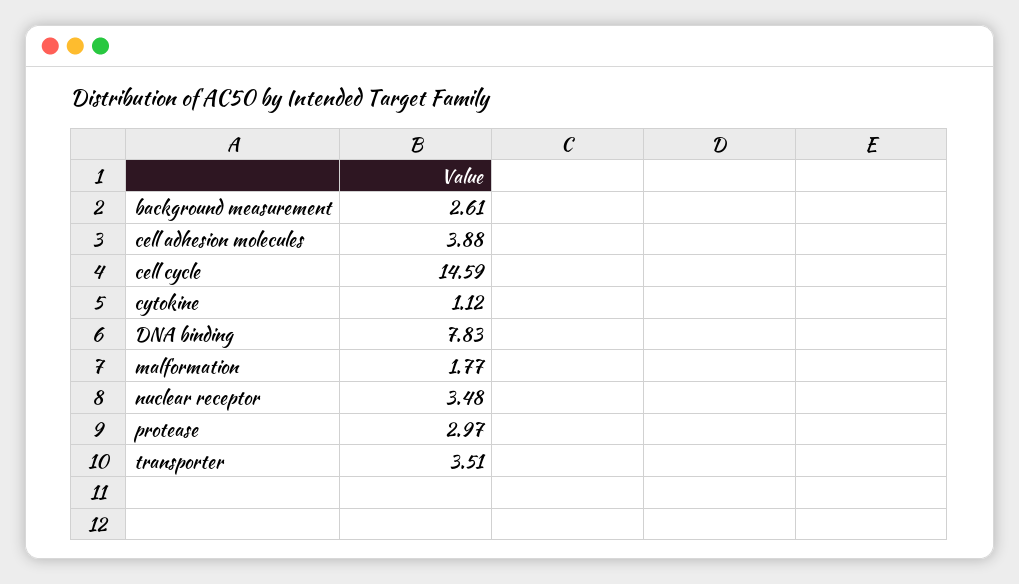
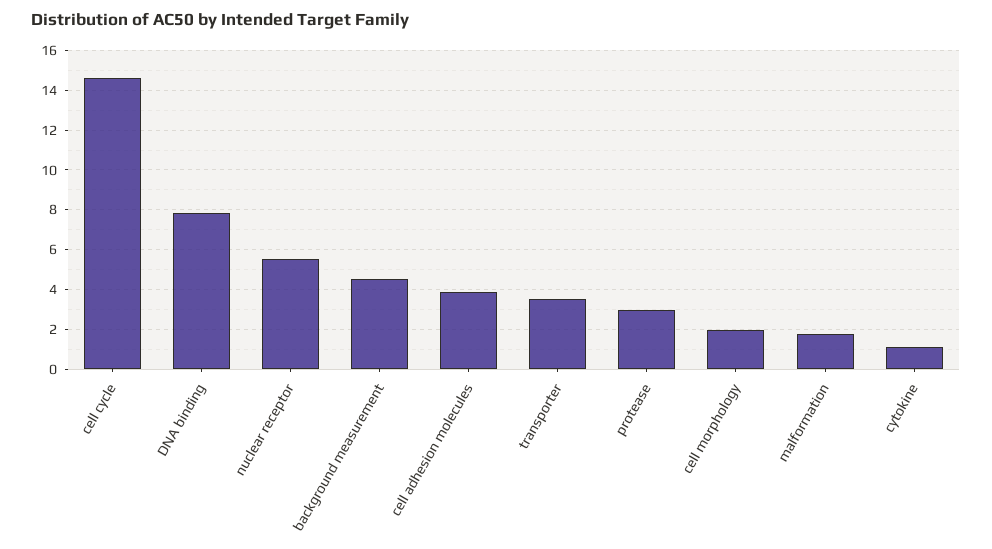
  {
-   "background measurement": 2.61,
+   "background measurement": 4.5,
    "cell adhesion molecules": 3.88,
    "cell cycle": 14.59,
    "cytokine": 1.12,
    "DNA binding": 7.83,
    "malformation": 1.77,
-   "nuclear receptor": 3.48,
+   "nuclear receptor": 5.5,
    "protease": 2.97,
-   "transporter": 3.51
+   "transporter": 3.51,
+   "cell morphology": 2
  }

